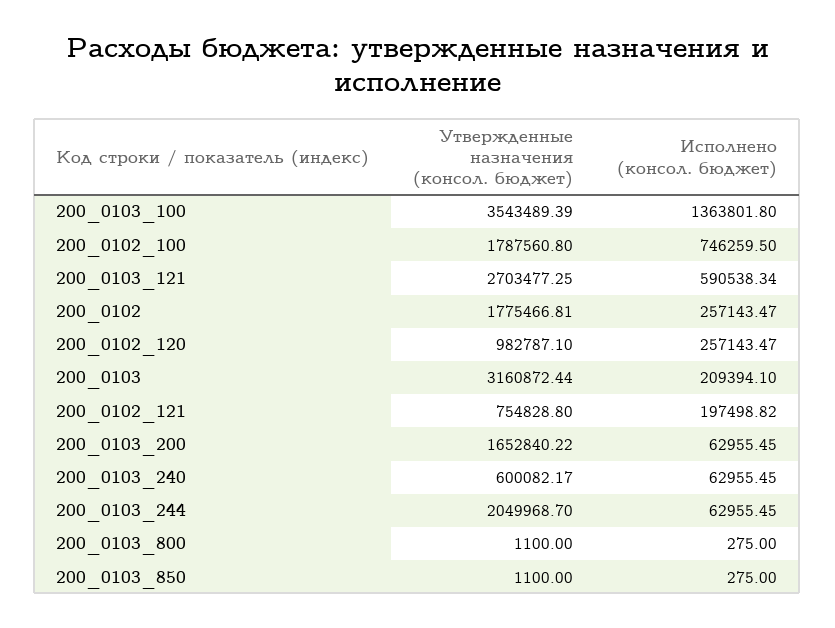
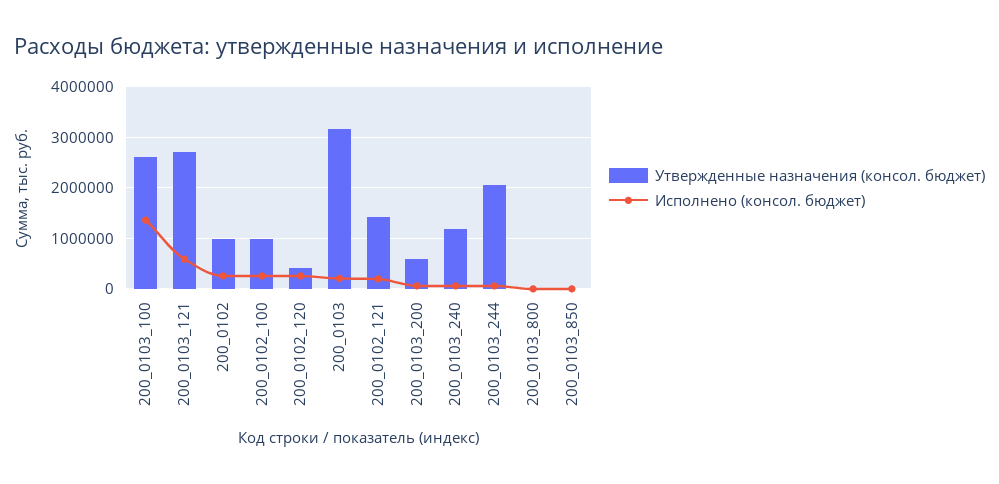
  {
    "Утвержденные назначения (консол. бюджет)": {
-     "200_0103_100": 3543489.39,
+     "200_0103_100": 2600000,
-     "200_0102_100": 1787560.8,
+     "200_0102_100": 1000000,
      "200_0103_121": 2703477.25,
-     "200_0102": 1775466.81,
+     "200_0102": 1000000,
-     "200_0102_120": 982787.1,
+     "200_0102_120": 400000,
      "200_0103": 3160872.44,
-     "200_0102_121": 754828.8,
+     "200_0102_121": 1400000,
-     "200_0103_200": 1652840.22,
+     "200_0103_200": 600000,
-     "200_0103_240": 600082.17,
+     "200_0103_240": 1200000,
      "200_0103_244": 2049968.7,
      "200_0103_800": 1100,
      "200_0103_850": 1100
    },
    "Исполнено (консол. бюджет)": {
      "200_0103_100": 1363801.8,
-     "200_0102_100": 746259.5,
+     "200_0102_100": 200000,
      "200_0103_121": 590538.34,
      "200_0102": 257143.47,
      "200_0102_120": 257143.47,
      "200_0103": 209394.1,
      "200_0102_121": 197498.82,
      "200_0103_200": 62955.45,
      "200_0103_240": 62955.45,
      "200_0103_244": 62955.45,
      "200_0103_800": 275,
      "200_0103_850": 275
    }
  }

